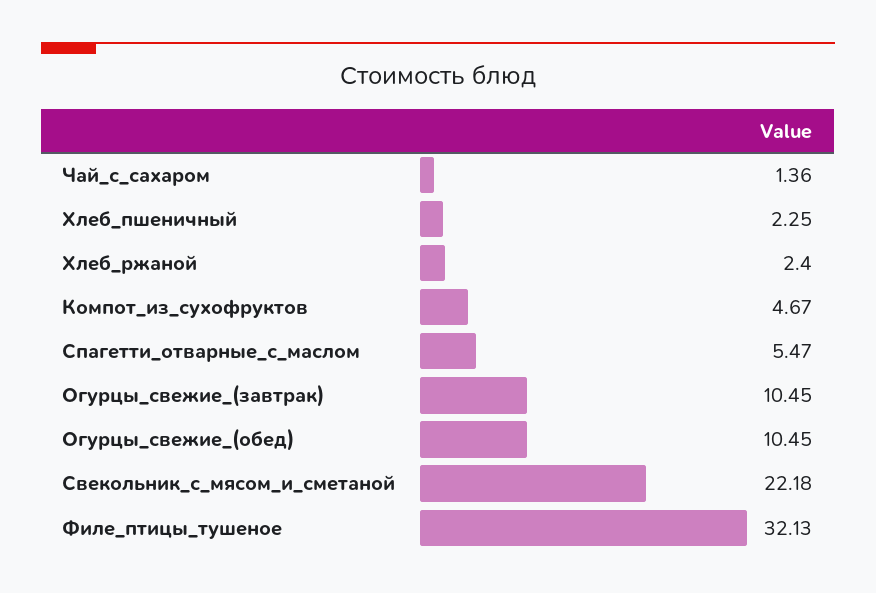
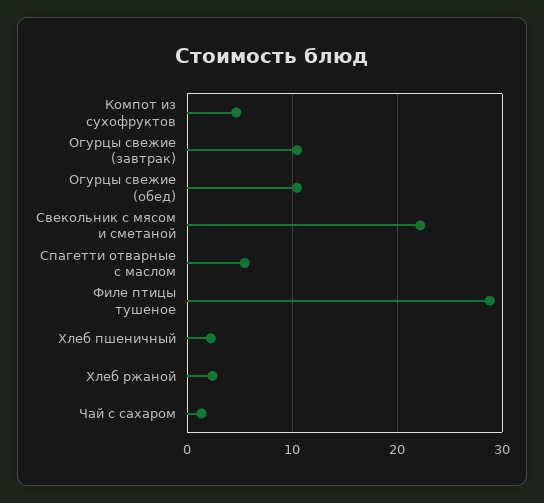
  {
    "Чай_с_сахаром": 1.36,
    "Хлеб_пшеничный": 2.25,
    "Хлеб_ржаной": 2.4,
    "Компот_из_сухофруктов": 4.67,
    "Спагетти_отварные_с_маслом": 5.47,
    "Огурцы_свежие_(завтрак)": 10.45,
    "Огурцы_свежие_(обед)": 10.45,
    "Свекольник_с_мясом_и_сметаной": 22.18,
-   "Филе_птицы_тушеное": 32.13
+   "Филе_птицы_тушеное": 29
  }

